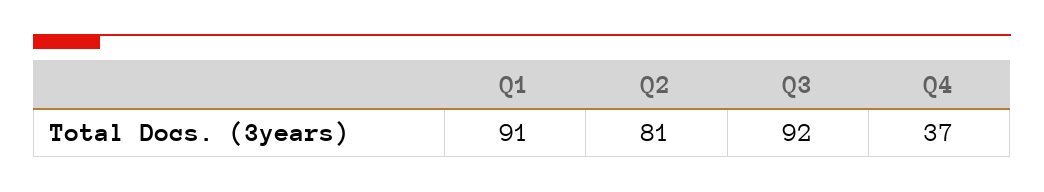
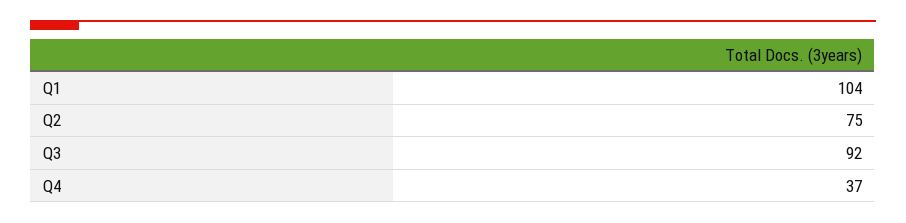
  {
-   "Q1": 91,
+   "Q1": 104,
-   "Q2": 81,
+   "Q2": 75,
    "Q3": 92,
    "Q4": 37
  }

